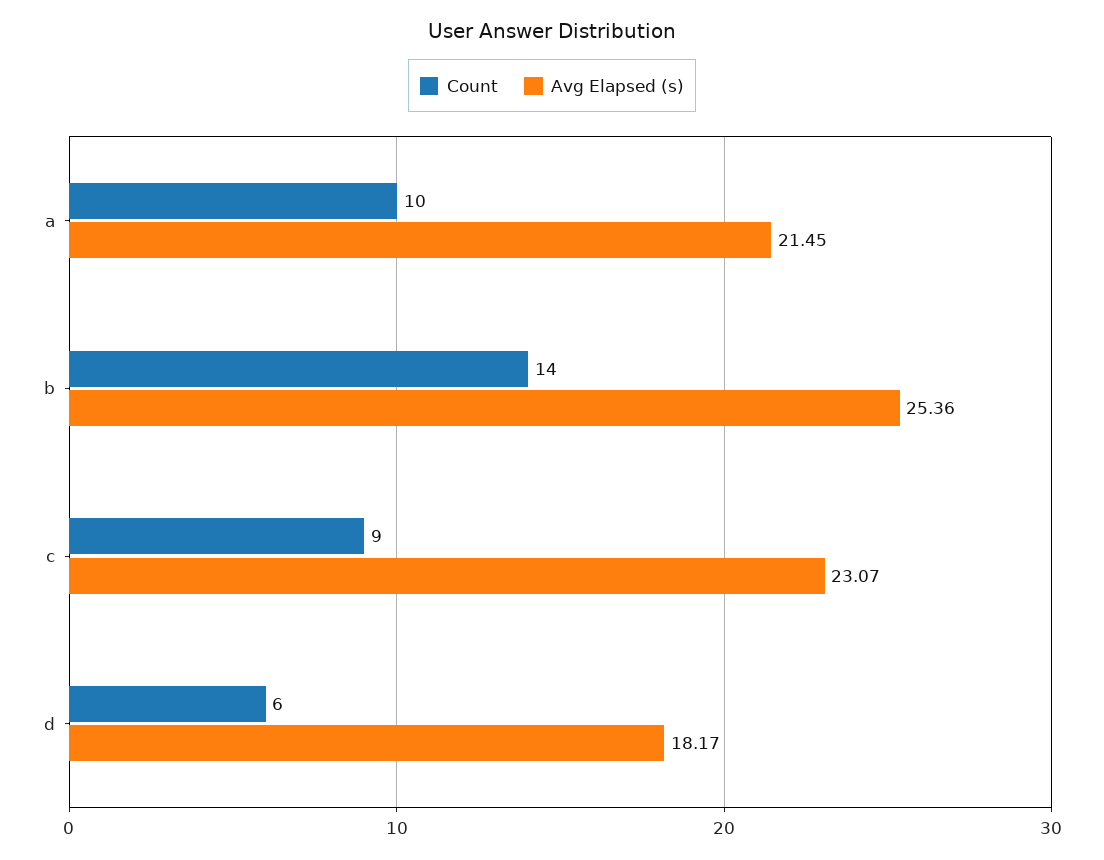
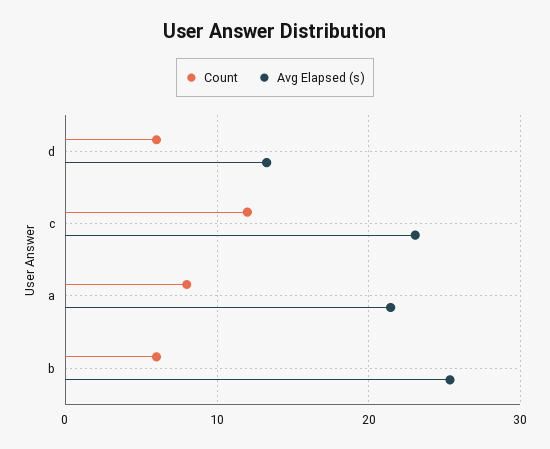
  {
    "Count": {
-     "a": 10,
+     "a": 8,
-     "b": 14,
+     "b": 6,
-     "c": 9,
+     "c": 12,
      "d": 6
    },
    "Avg Elapsed (s)": {
      "a": 21.45,
      "b": 25.36,
      "c": 23.07,
-     "d": 18.17
+     "d": 13
    }
  }

